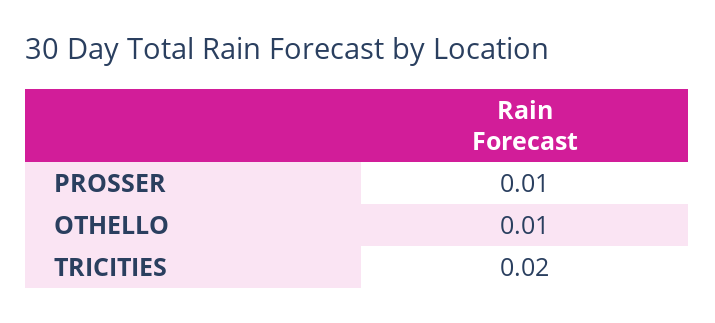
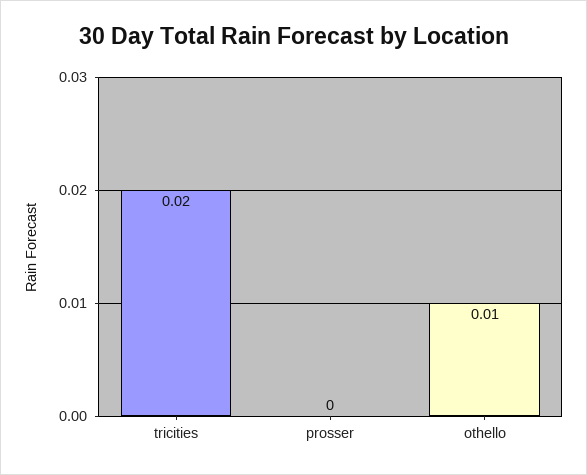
  {
-   "PROSSER": 0.01,
+   "PROSSER": 0,
    "OTHELLO": 0.01,
    "TRICITIES": 0.02
  }

